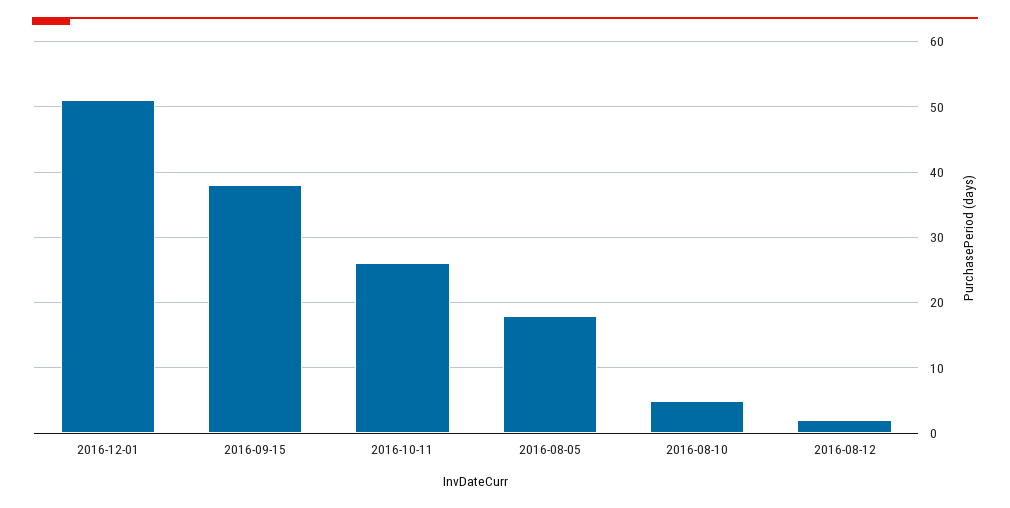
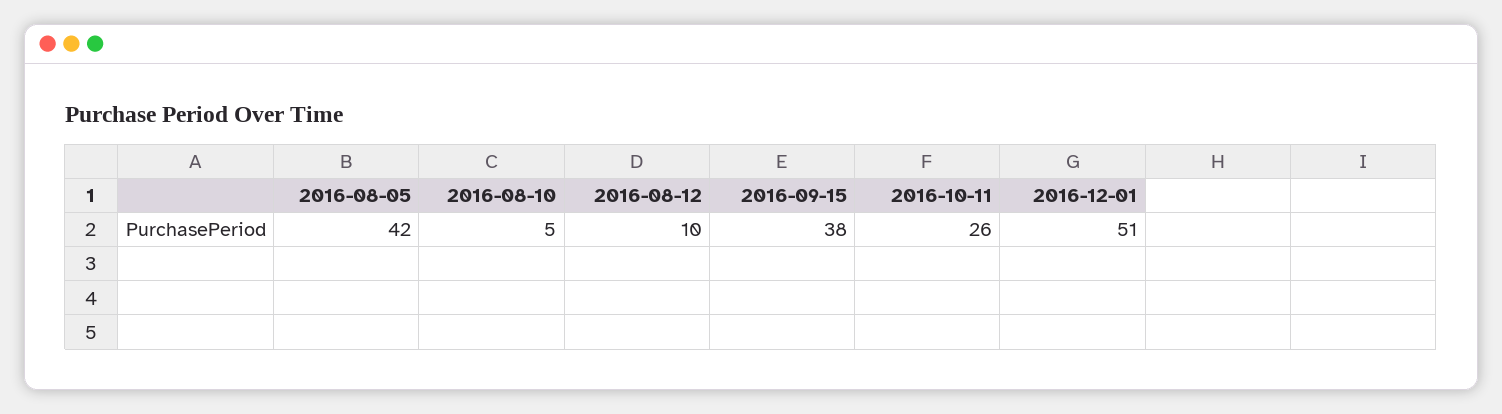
  {
    "2016-12-01": 51,
    "2016-09-15": 38,
    "2016-10-11": 26,
-   "2016-08-05": 18,
+   "2016-08-05": 42,
    "2016-08-10": 5,
-   "2016-08-12": 2
+   "2016-08-12": 10
  }

